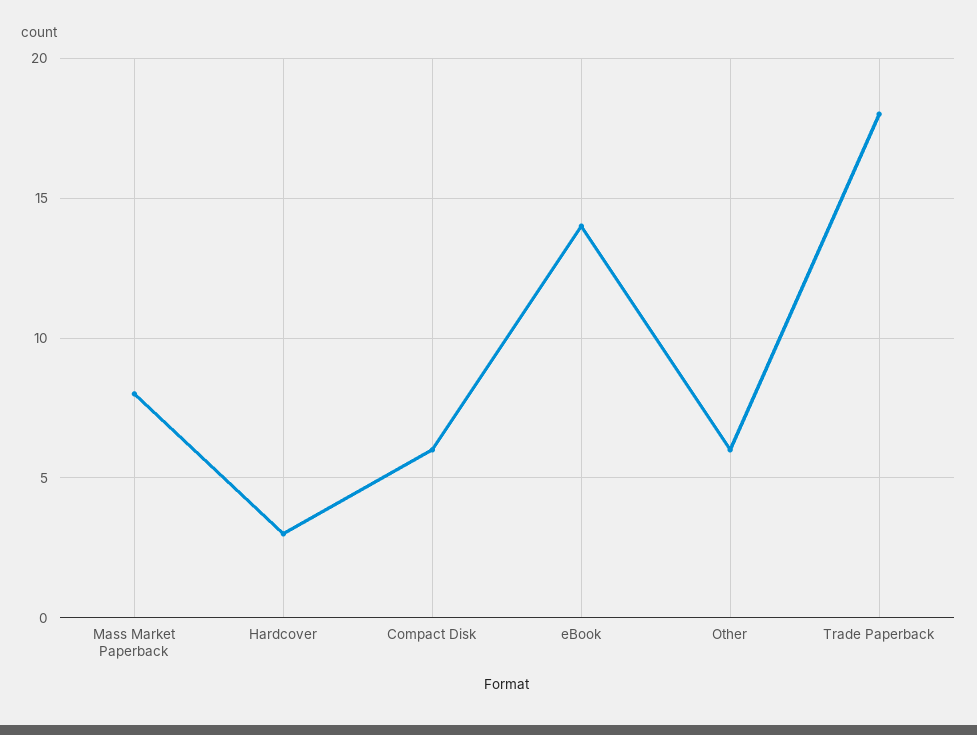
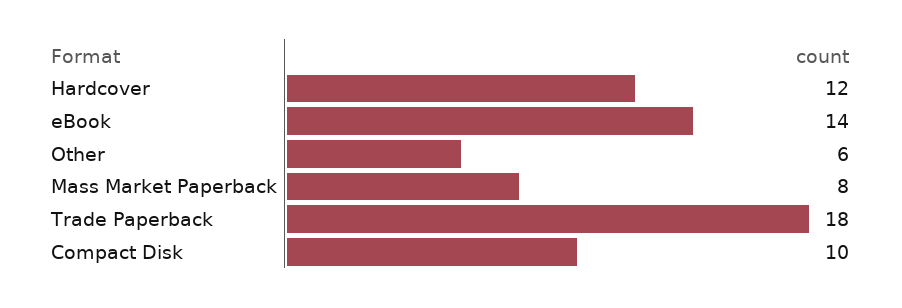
  {
    "Mass Market Paperback": 8,
-   "Hardcover": 3,
+   "Hardcover": 12,
-   "Compact Disk": 6,
+   "Compact Disk": 10,
    "eBook": 14,
    "Other": 6,
    "Trade Paperback": 18
  }

